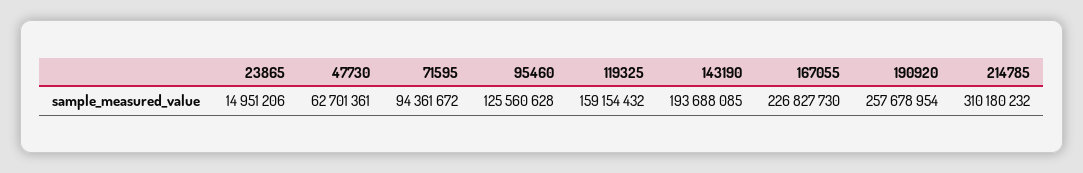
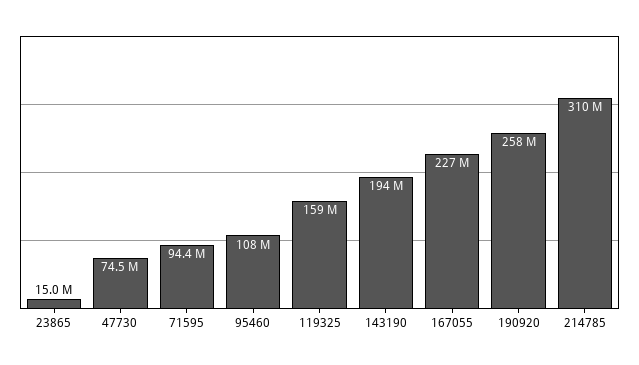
  {
    "23865": 14951206,
-   "47730": 62701361,
+   "47730": 74500000,
    "71595": 94361672,
-   "95460": 125560628,
+   "95460": 108000000,
    "119325": 159154432,
    "143190": 193688085,
    "167055": 226827730,
    "190920": 257678954,
    "214785": 310180232
  }

